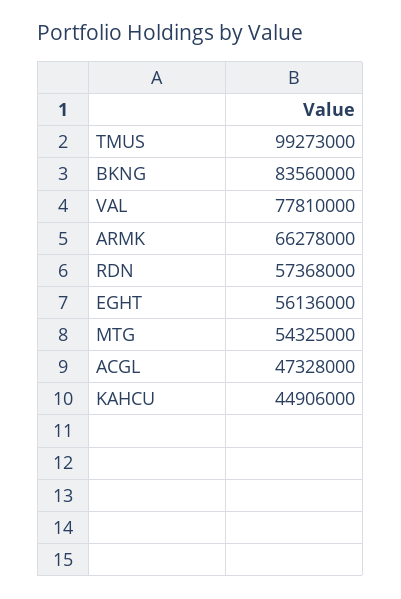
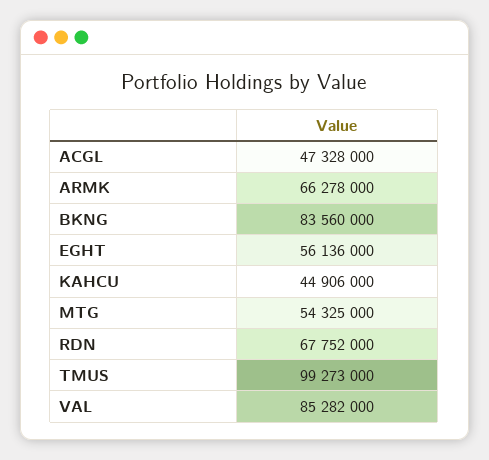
  {
    "TMUS": 99273000,
    "BKNG": 83560000,
-   "VAL": 77810000,
+   "VAL": 85282000,
    "ARMK": 66278000,
-   "RDN": 57368000,
+   "RDN": 67752000,
    "EGHT": 56136000,
    "MTG": 54325000,
    "ACGL": 47328000,
    "KAHCU": 44906000
  }

